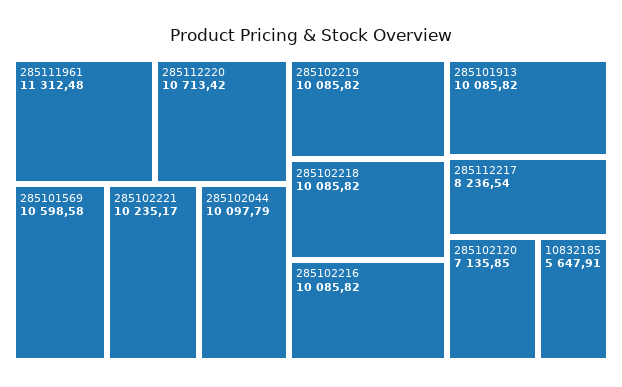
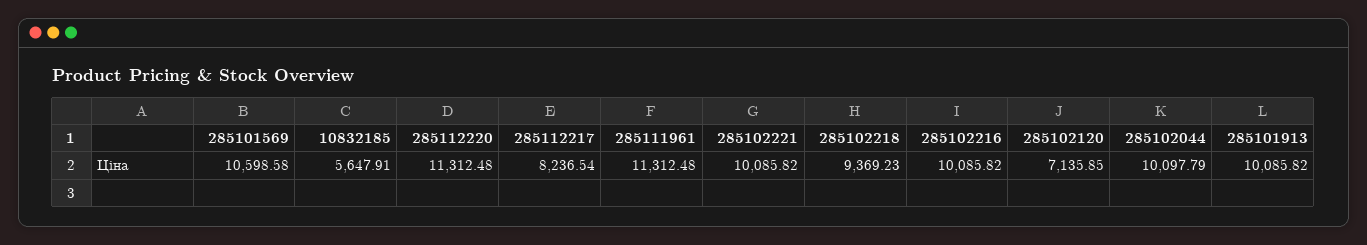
  {
    "285111961": 11312.48,
-   "285112220": 10713.42,
+   "285112220": 11312.48,
    "285101569": 10598.58,
-   "285102221": 10235.17,
+   "285102221": 10085.82,
    "285102044": 10097.79,
-   "285102219": 10085.82,
-   "285102218": 10085.82,
+   "285102218": 9369.23,
    "285102216": 10085.82,
    "285101913": 10085.82,
    "285112217": 8236.54,
    "285102120": 7135.85,
    "10832185": 5647.91
  }

